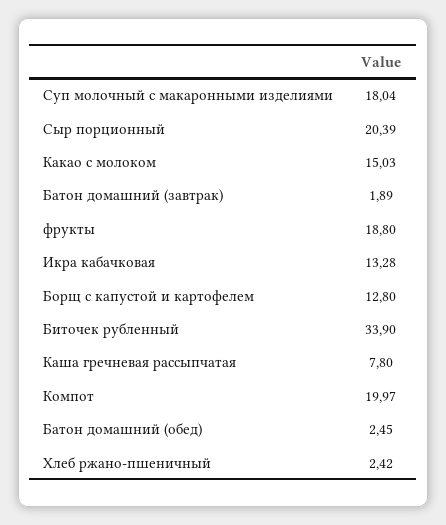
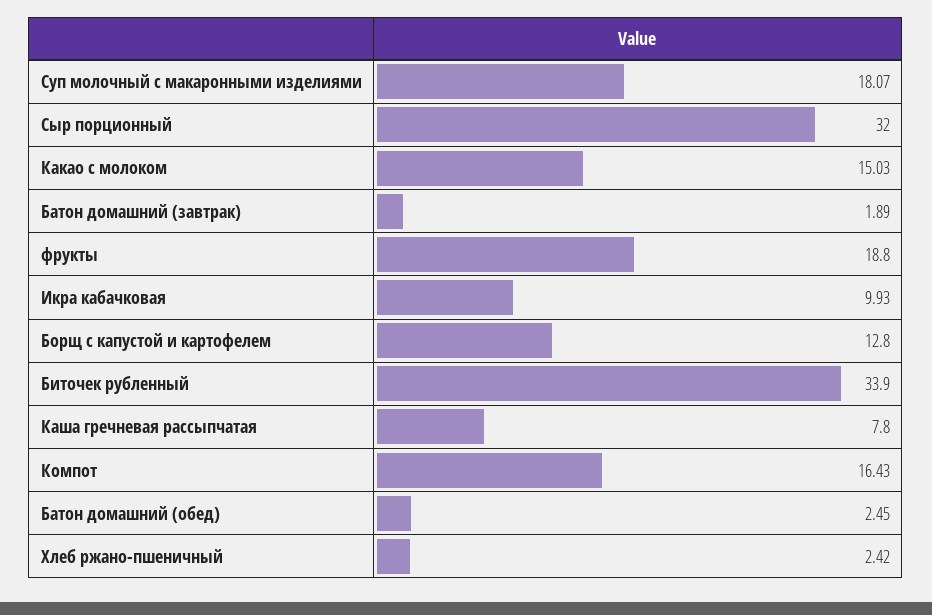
  {
-   "Суп молочный с макаронными изделиями": 18.04,
+   "Суп молочный с макаронными изделиями": 18.07,
-   "Сыр порционный": 20.39,
+   "Сыр порционный": 32,
    "Какао с молоком": 15.03,
    "Батон домашний (завтрак)": 1.89,
    "фрукты": 18.8,
-   "Икра кабачковая": 13.28,
+   "Икра кабачковая": 9.93,
    "Борщ с капустой и картофелем": 12.8,
    "Биточек рубленный": 33.9,
    "Каша гречневая рассыпчатая": 7.8,
-   "Компот": 19.97,
+   "Компот": 16.43,
    "Батон домашний (обед)": 2.45,
    "Хлеб ржано-пшеничный": 2.42
  }

